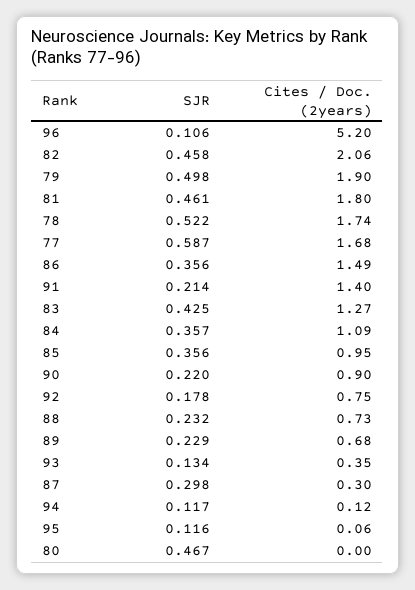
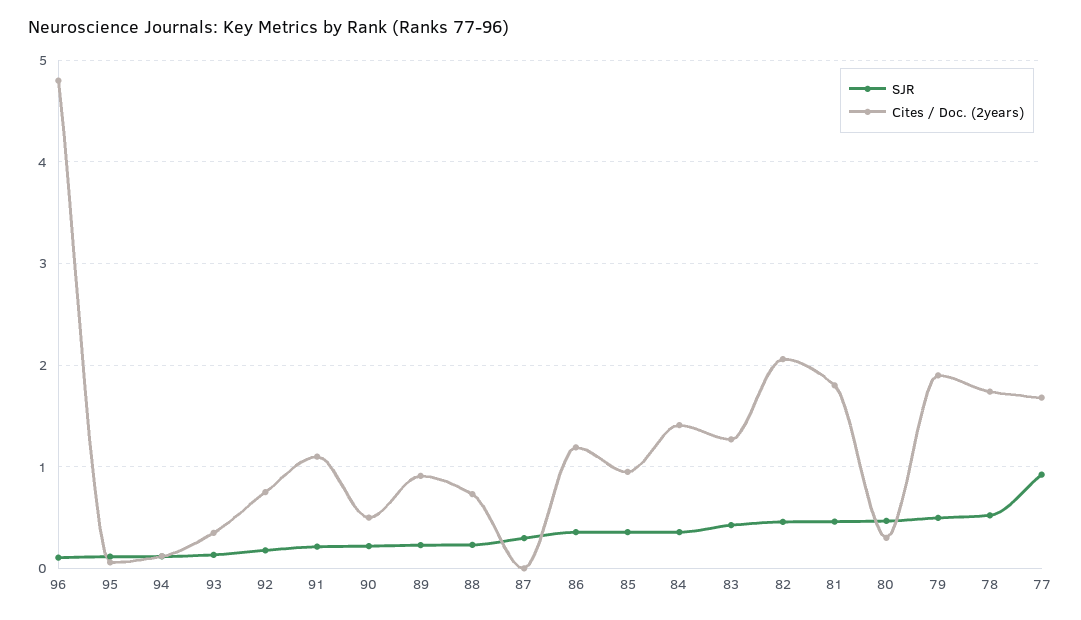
  {
    "SJR": {
      "96": 0.106,
      "82": 0.458,
      "79": 0.498,
      "81": 0.461,
      "78": 0.522,
-     "77": 0.587,
+     "77": 0.9,
      "86": 0.356,
      "91": 0.214,
      "83": 0.425,
      "84": 0.357,
      "85": 0.356,
      "90": 0.22,
      "92": 0.178,
      "88": 0.232,
      "89": 0.229,
      "93": 0.134,
      "87": 0.298,
      "94": 0.117,
      "95": 0.116,
      "80": 0.467
    },
    "Cites / Doc. (2years)": {
-     "96": 5.2,
+     "96": 4.8,
      "82": 2.06,
      "79": 1.9,
      "81": 1.8,
      "78": 1.74,
      "77": 1.68,
-     "86": 1.49,
+     "86": 1.2,
-     "91": 1.4,
+     "91": 1.1,
      "83": 1.27,
-     "84": 1.09,
+     "84": 1.4,
      "85": 0.95,
-     "90": 0.9,
+     "90": 0.5,
      "92": 0.75,
      "88": 0.73,
-     "89": 0.68,
+     "89": 0.9,
      "93": 0.35,
-     "87": 0.3,
+     "87": 0,
      "94": 0.12,
      "95": 0.06,
-     "80": 0
+     "80": 0.3
    }
  }

